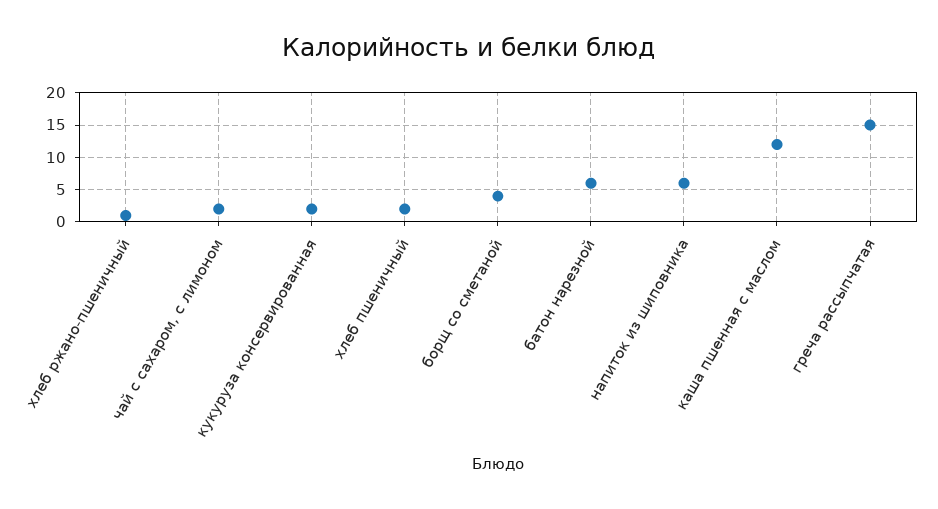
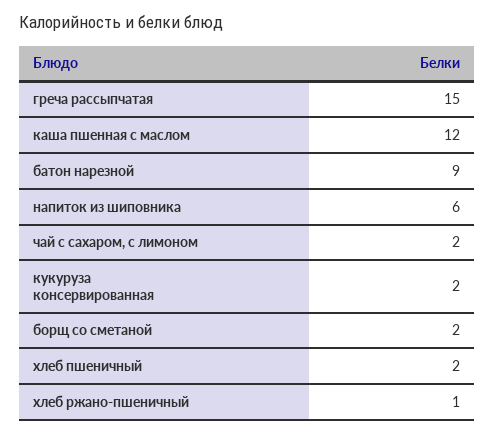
  {
    "хлеб ржано-пшеничный": 1,
    "чай с сахаром, с лимоном": 2,
    "кукуруза консервированная": 2,
    "хлеб пшеничный": 2,
-   "борщ со сметаной": 4,
+   "борщ со сметаной": 2,
-   "батон нарезной": 6,
+   "батон нарезной": 9,
    "напиток из шиповника": 6,
    "каша пшенная с маслом": 12,
    "греча рассыпчатая": 15
  }

